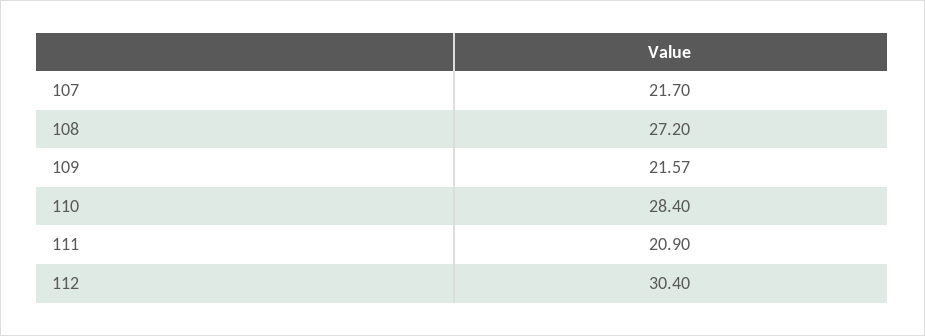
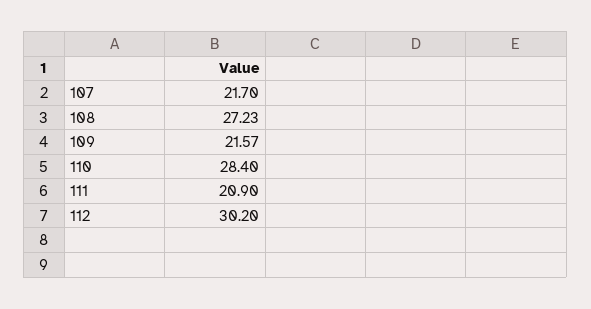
  {
    "107": 21.7,
-   "108": 27.2,
+   "108": 27.23,
    "109": 21.57,
    "110": 28.4,
    "111": 20.9,
-   "112": 30.4
+   "112": 30.2
  }

